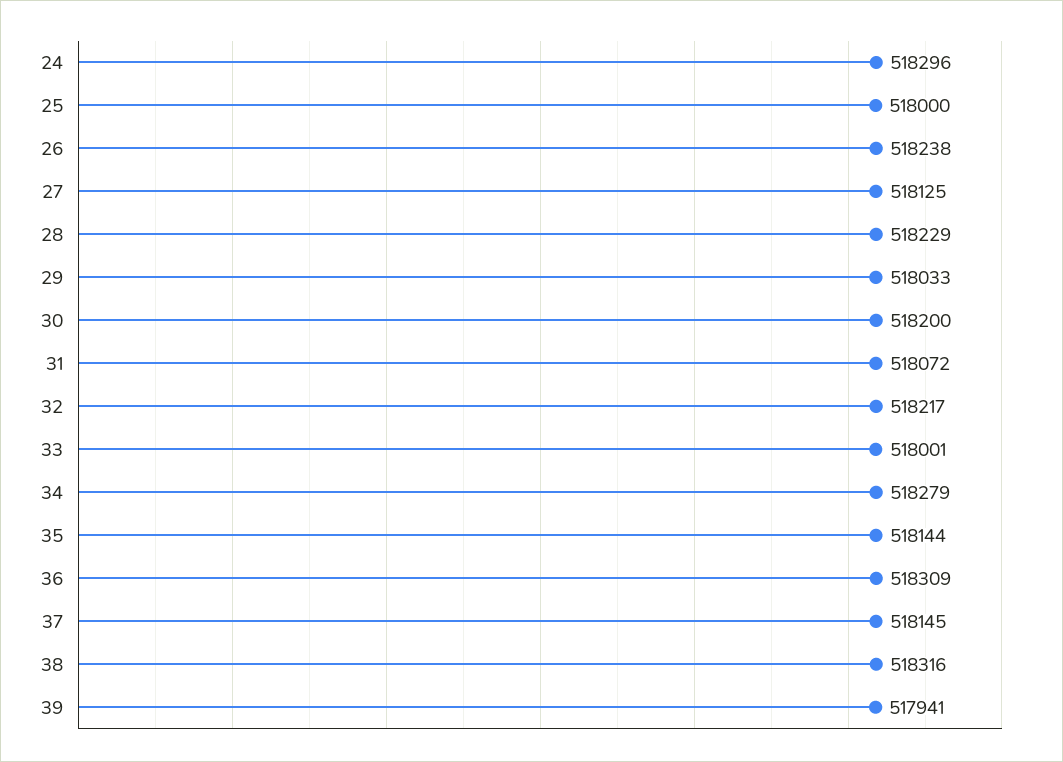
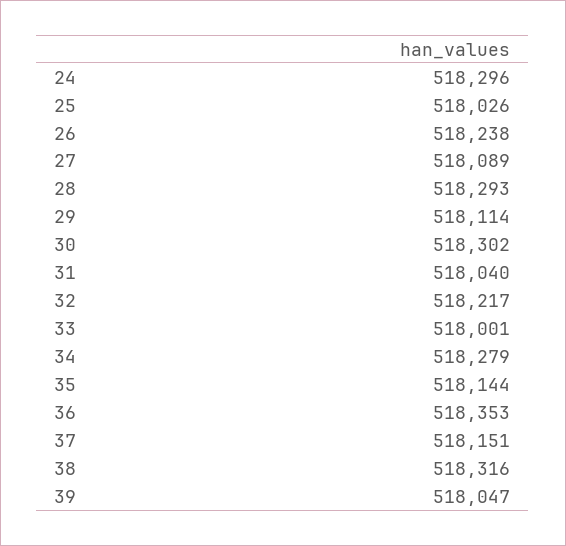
  {
    "24": 518296,
-   "25": 518000,
+   "25": 518026,
    "26": 518238,
-   "27": 518125,
+   "27": 518089,
-   "28": 518229,
+   "28": 518293,
-   "29": 518033,
+   "29": 518114,
-   "30": 518200,
+   "30": 518302,
-   "31": 518072,
+   "31": 518040,
    "32": 518217,
    "33": 518001,
    "34": 518279,
    "35": 518144,
-   "36": 518309,
+   "36": 518353,
-   "37": 518145,
+   "37": 518151,
    "38": 518316,
-   "39": 517941
+   "39": 518047
  }

